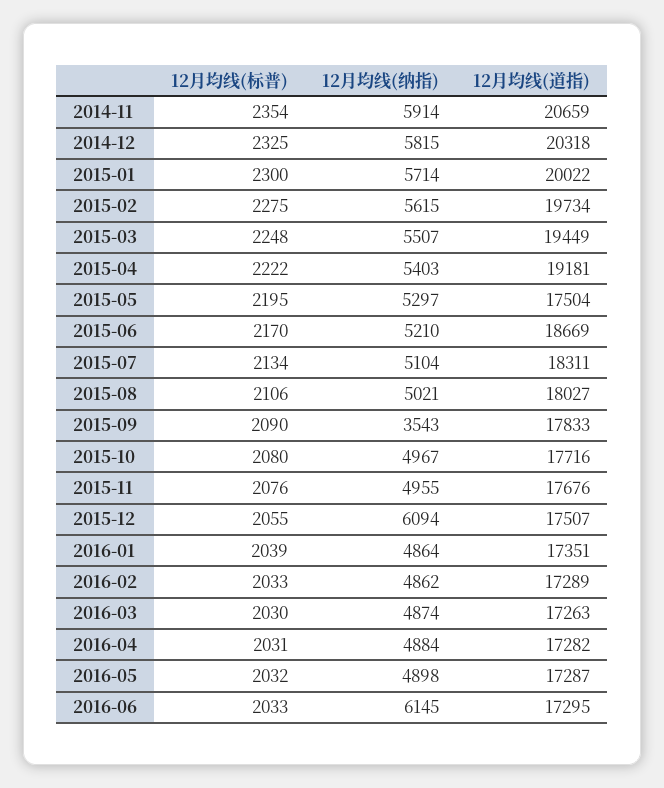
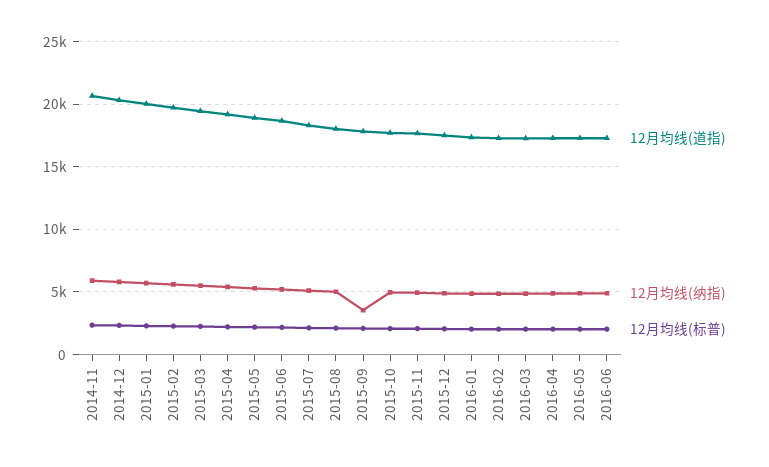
  {
    "12月均线(标普)": {
      "2014-11": 2354,
      "2014-12": 2325,
      "2015-01": 2300,
      "2015-02": 2275,
      "2015-03": 2248,
      "2015-04": 2222,
      "2015-05": 2195,
      "2015-06": 2170,
      "2015-07": 2134,
      "2015-08": 2106,
      "2015-09": 2090,
      "2015-10": 2080,
      "2015-11": 2076,
      "2015-12": 2055,
      "2016-01": 2039,
      "2016-02": 2033,
      "2016-03": 2030,
      "2016-04": 2031,
      "2016-05": 2032,
      "2016-06": 2033
    },
    "12月均线(纳指)": {
      "2014-11": 5914,
      "2014-12": 5815,
      "2015-01": 5714,
      "2015-02": 5615,
      "2015-03": 5507,
      "2015-04": 5403,
      "2015-05": 5297,
      "2015-06": 5210,
      "2015-07": 5104,
      "2015-08": 5021,
      "2015-09": 3543,
      "2015-10": 4967,
      "2015-11": 4955,
-     "2015-12": 6094,
+     "2015-12": 5000,
      "2016-01": 4864,
      "2016-02": 4862,
      "2016-03": 4874,
      "2016-04": 4884,
      "2016-05": 4898,
-     "2016-06": 6145
+     "2016-06": 5000
    },
    "12月均线(道指)": {
      "2014-11": 20659,
      "2014-12": 20318,
      "2015-01": 20022,
      "2015-02": 19734,
      "2015-03": 19449,
      "2015-04": 19181,
-     "2015-05": 17504,
+     "2015-05": 19000,
      "2015-06": 18669,
      "2015-07": 18311,
      "2015-08": 18027,
      "2015-09": 17833,
      "2015-10": 17716,
      "2015-11": 17676,
      "2015-12": 17507,
      "2016-01": 17351,
      "2016-02": 17289,
      "2016-03": 17263,
      "2016-04": 17282,
      "2016-05": 17287,
      "2016-06": 17295
    }
  }

